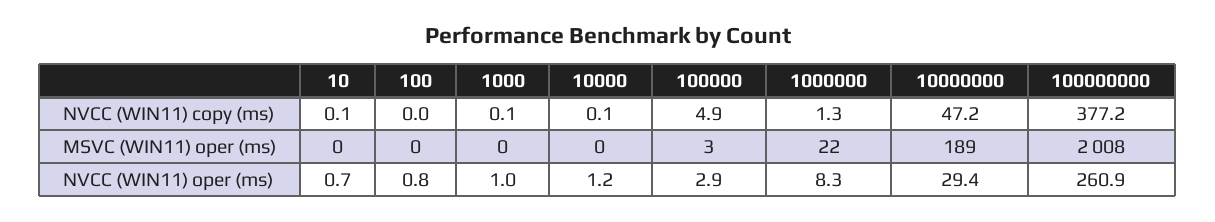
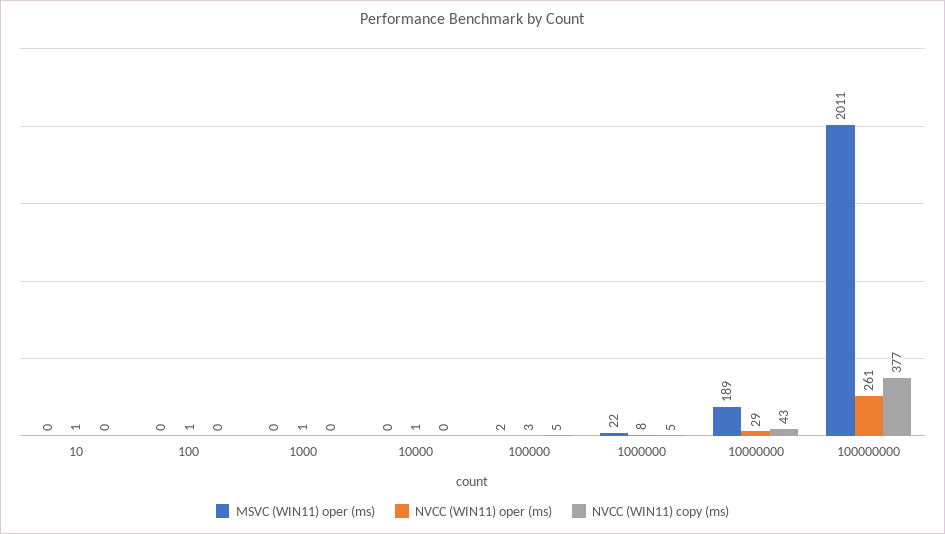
  {
    "NVCC (WIN11) copy (ms)": {
      "10": 0.1,
      "100": 0,
      "1000": 0.1,
      "10000": 0.1,
      "100000": 4.9,
-     "1000000": 1.3,
+     "1000000": 5,
-     "10000000": 47.2,
+     "10000000": 43,
      "100000000": 377.2
    },
    "MSVC (WIN11) oper (ms)": {
      "10": 0,
      "100": 0,
      "1000": 0,
      "10000": 0,
-     "100000": 3,
+     "100000": 2,
      "1000000": 22,
      "10000000": 189,
-     "100000000": 2008
+     "100000000": 2011
    },
    "NVCC (WIN11) oper (ms)": {
      "10": 0.7,
      "100": 0.8,
      "1000": 1,
      "10000": 1.2,
      "100000": 2.9,
      "1000000": 8.3,
      "10000000": 29.4,
      "100000000": 260.9
    }
  }

